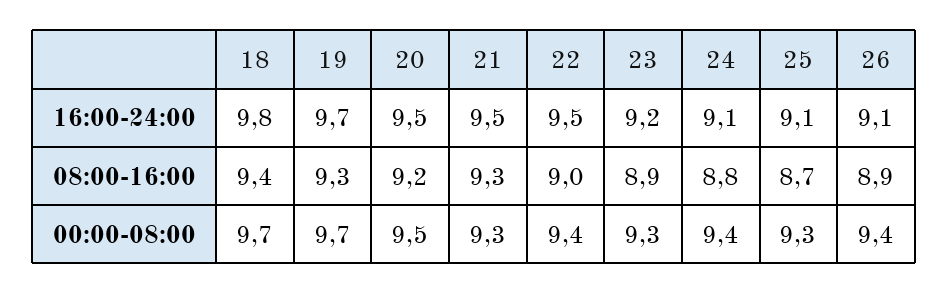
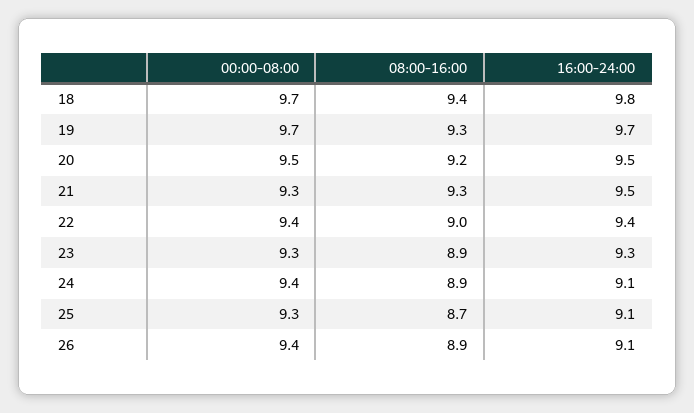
  {
    "18": {
      "16:00-24:00": 9.8,
      "08:00-16:00": 9.4,
      "00:00-08:00": 9.7
    },
    "19": {
      "16:00-24:00": 9.7,
      "08:00-16:00": 9.3,
      "00:00-08:00": 9.7
    },
    "20": {
      "16:00-24:00": 9.5,
      "08:00-16:00": 9.2,
      "00:00-08:00": 9.5
    },
    "21": {
      "16:00-24:00": 9.5,
      "08:00-16:00": 9.3,
      "00:00-08:00": 9.3
    },
    "22": {
-     "16:00-24:00": 9.5,
+     "16:00-24:00": 9.4,
      "08:00-16:00": 9,
      "00:00-08:00": 9.4
    },
    "23": {
-     "16:00-24:00": 9.2,
+     "16:00-24:00": 9.3,
      "08:00-16:00": 8.9,
      "00:00-08:00": 9.3
    },
    "24": {
      "16:00-24:00": 9.1,
-     "08:00-16:00": 8.8,
+     "08:00-16:00": 8.9,
      "00:00-08:00": 9.4
    },
    "25": {
      "16:00-24:00": 9.1,
      "08:00-16:00": 8.7,
      "00:00-08:00": 9.3
    },
    "26": {
      "16:00-24:00": 9.1,
      "08:00-16:00": 8.9,
      "00:00-08:00": 9.4
    }
  }

